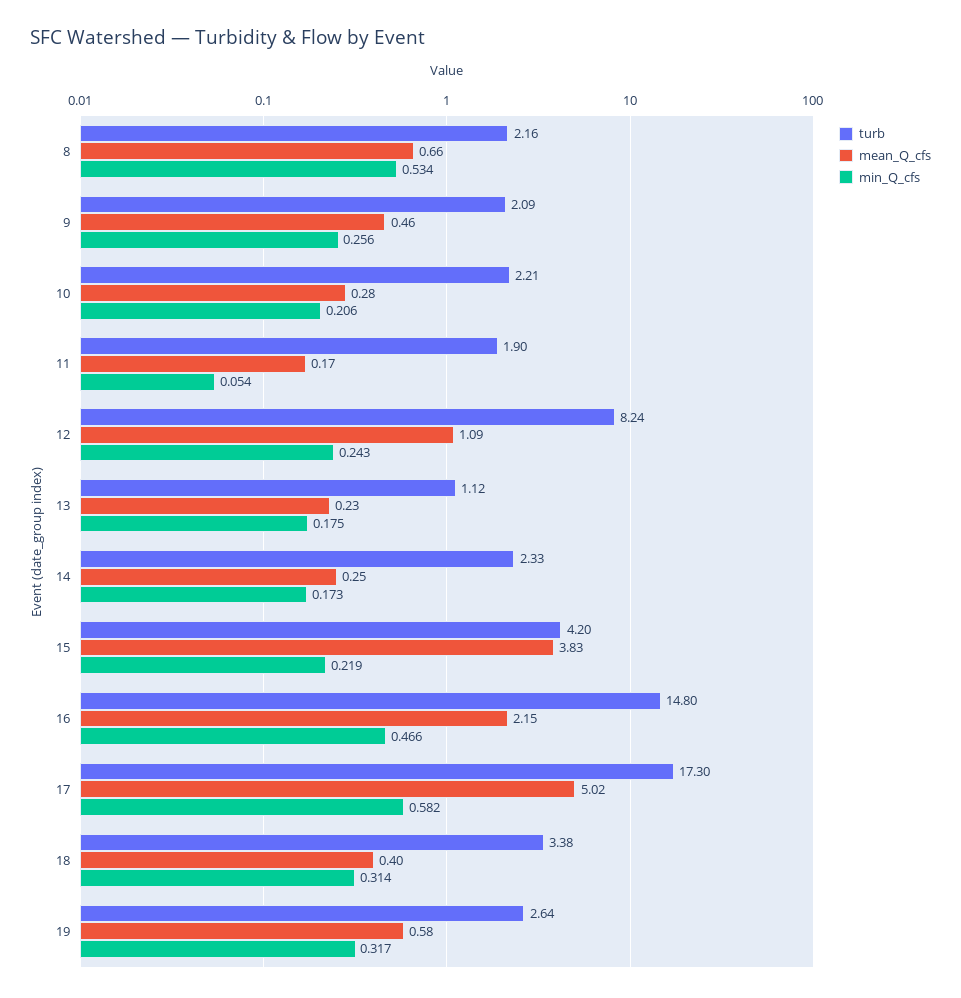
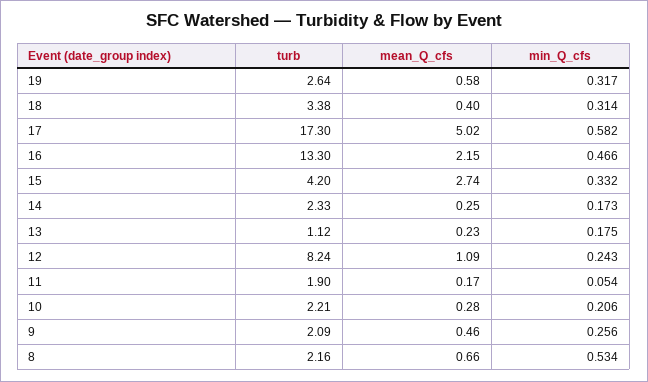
  {
    "turb": {
      "8": 2.16,
      "9": 2.09,
      "10": 2.21,
      "11": 1.9,
      "12": 8.24,
      "13": 1.12,
      "14": 2.33,
      "15": 4.2,
-     "16": 14.8,
+     "16": 13.3,
      "17": 17.3,
      "18": 3.38,
      "19": 2.64
    },
    "mean_Q_cfs": {
      "8": 0.66,
      "9": 0.46,
      "10": 0.28,
      "11": 0.17,
      "12": 1.09,
      "13": 0.23,
      "14": 0.25,
-     "15": 3.83,
+     "15": 2.74,
      "16": 2.15,
      "17": 5.02,
      "18": 0.4,
      "19": 0.58
    },
    "min_Q_cfs": {
      "8": 0.534,
      "9": 0.256,
      "10": 0.206,
      "11": 0.054,
      "12": 0.243,
      "13": 0.175,
      "14": 0.173,
-     "15": 0.219,
+     "15": 0.332,
      "16": 0.466,
      "17": 0.582,
      "18": 0.314,
      "19": 0.317
    }
  }

